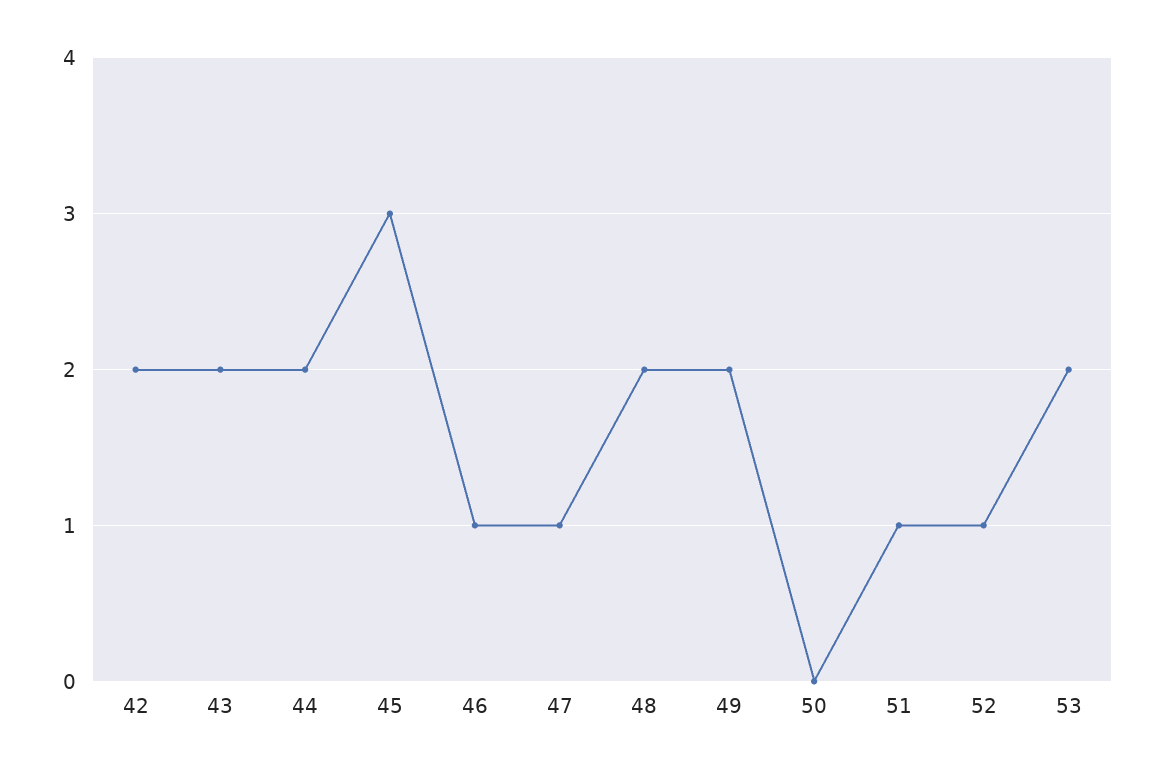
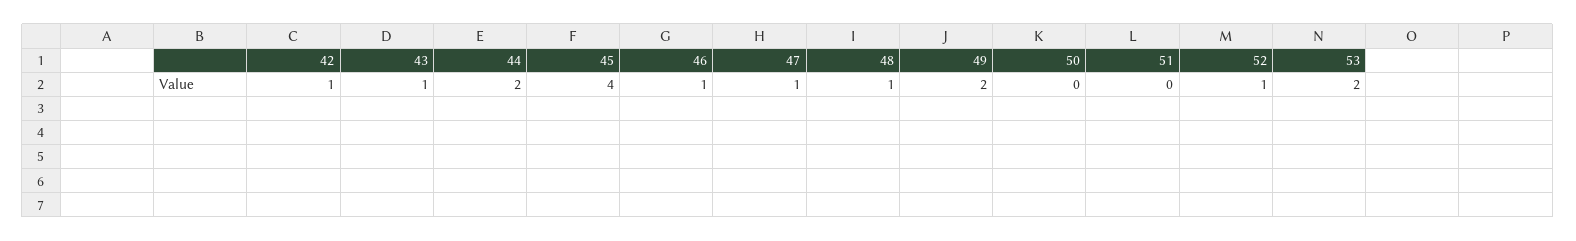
  {
-   "42": 2,
+   "42": 1,
-   "43": 2,
+   "43": 1,
    "44": 2,
-   "45": 3,
+   "45": 4,
    "46": 1,
    "47": 1,
-   "48": 2,
+   "48": 1,
    "49": 2,
    "50": 0,
-   "51": 1,
+   "51": 0,
    "52": 1,
    "53": 2
  }

